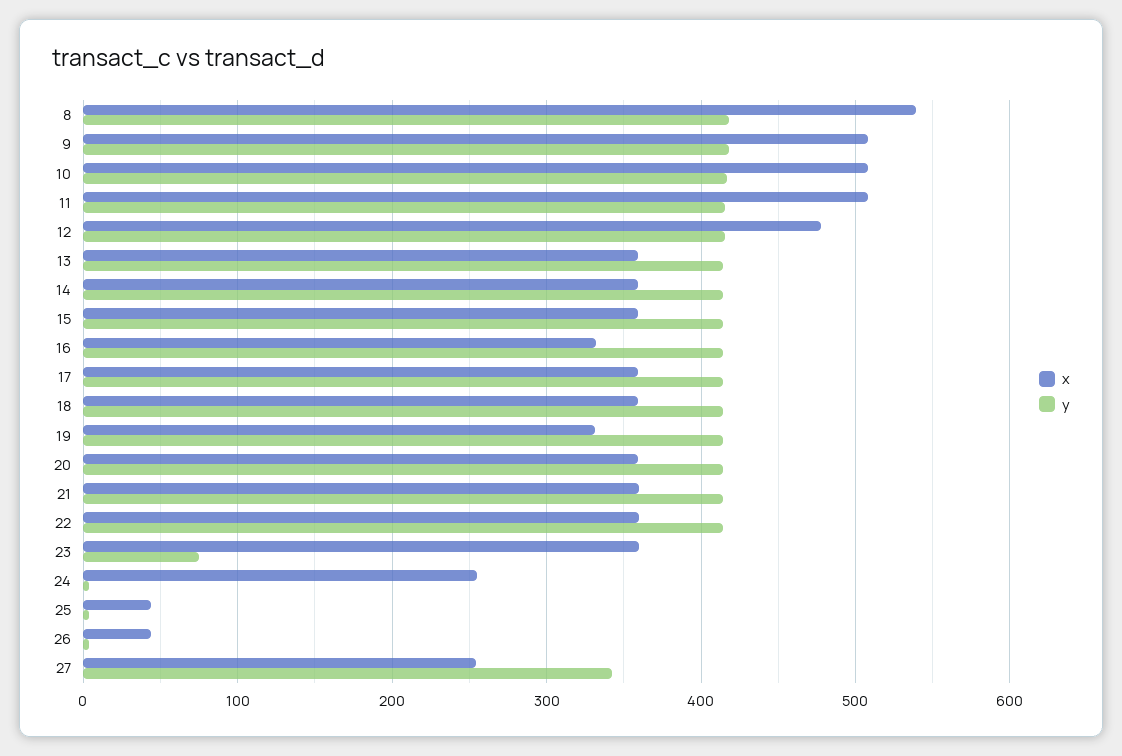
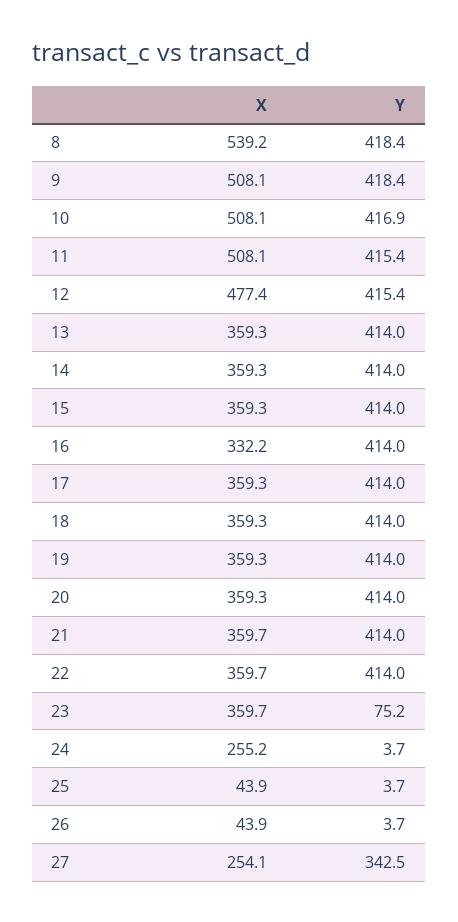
  {
    "x": {
      "8": 539.2,
      "9": 508.1,
      "10": 508.1,
      "11": 508.1,
      "12": 477.4,
      "13": 359.3,
      "14": 359.3,
      "15": 359.3,
      "16": 332.2,
      "17": 359.3,
      "18": 359.3,
-     "19": 330,
+     "19": 359.3,
      "20": 359.3,
      "21": 359.7,
      "22": 359.7,
      "23": 359.7,
      "24": 255.2,
      "25": 43.9,
      "26": 43.9,
      "27": 254.1
    },
    "y": {
      "8": 418.4,
      "9": 418.4,
      "10": 416.9,
      "11": 415.4,
      "12": 415.4,
      "13": 414,
      "14": 414,
      "15": 414,
      "16": 414,
      "17": 414,
      "18": 414,
      "19": 414,
      "20": 414,
      "21": 414,
      "22": 414,
      "23": 75.2,
      "24": 3.7,
      "25": 3.7,
      "26": 3.7,
      "27": 342.5
    }
  }

